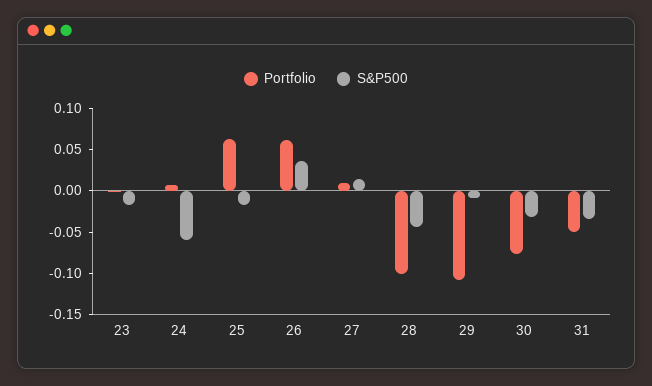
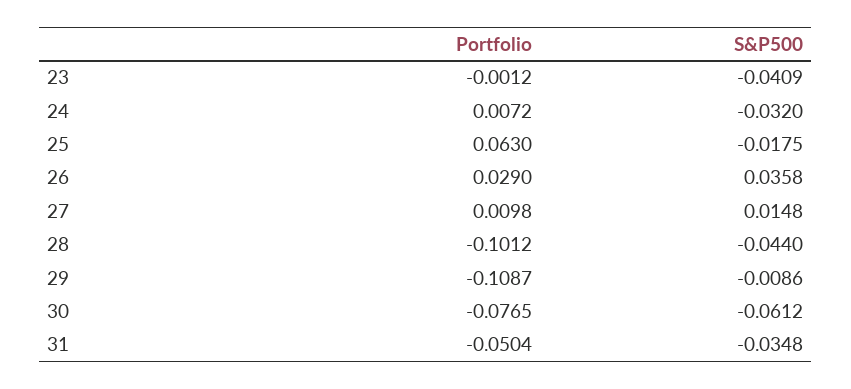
  {
    "Portfolio": {
      "23": -0.0012,
      "24": 0.0072,
      "25": 0.063,
-     "26": 0.06,
+     "26": 0.029,
      "27": 0.0098,
      "28": -0.1012,
      "29": -0.1087,
      "30": -0.0765,
      "31": -0.0504
    },
    "S&P500": {
-     "23": -0.02,
+     "23": -0.0409,
-     "24": -0.06,
+     "24": -0.032,
      "25": -0.0175,
      "26": 0.0358,
      "27": 0.0148,
      "28": -0.044,
      "29": -0.0086,
-     "30": -0.03,
+     "30": -0.0612,
      "31": -0.0348
    }
  }

